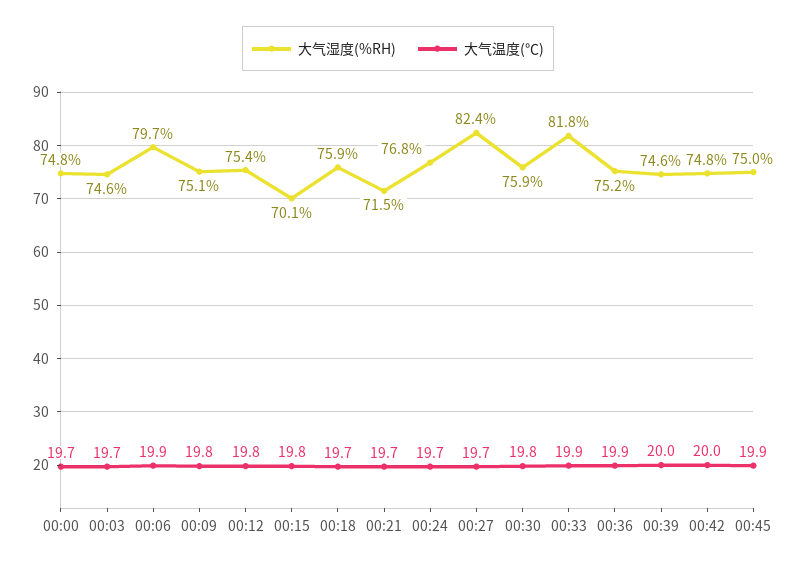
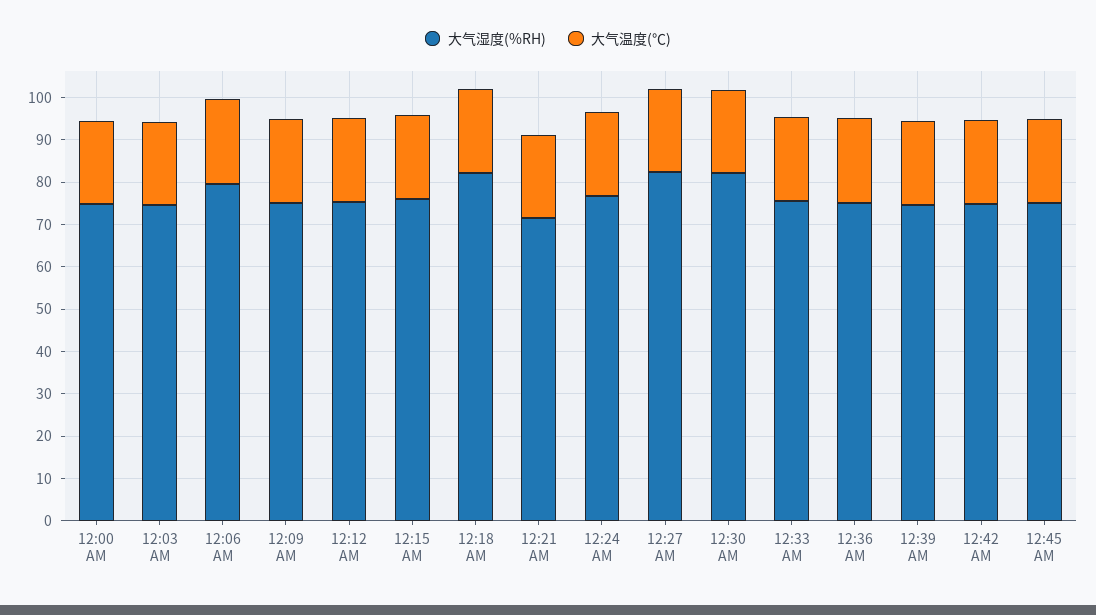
  {
    "大气湿度(%RH)": {
      "00:00": 74.8,
      "00:03": 74.6,
      "00:06": 79.7,
      "00:09": 75.1,
      "00:12": 75.4,
-     "00:15": 70.1,
+     "00:15": 76,
-     "00:18": 75.9,
+     "00:18": 82,
      "00:21": 71.5,
      "00:24": 76.8,
      "00:27": 82.4,
-     "00:30": 75.9,
+     "00:30": 82,
-     "00:33": 81.8,
+     "00:33": 76,
      "00:36": 75.2,
      "00:39": 74.6,
      "00:42": 74.8,
      "00:45": 75
    },
    "大气温度(℃)": {
      "00:00": 19.7,
      "00:03": 19.7,
      "00:06": 19.9,
      "00:09": 19.8,
      "00:12": 19.8,
      "00:15": 19.8,
      "00:18": 19.7,
      "00:21": 19.7,
      "00:24": 19.7,
      "00:27": 19.7,
      "00:30": 19.8,
      "00:33": 19.9,
      "00:36": 19.9,
      "00:39": 20,
      "00:42": 20,
      "00:45": 19.9
    }
  }

